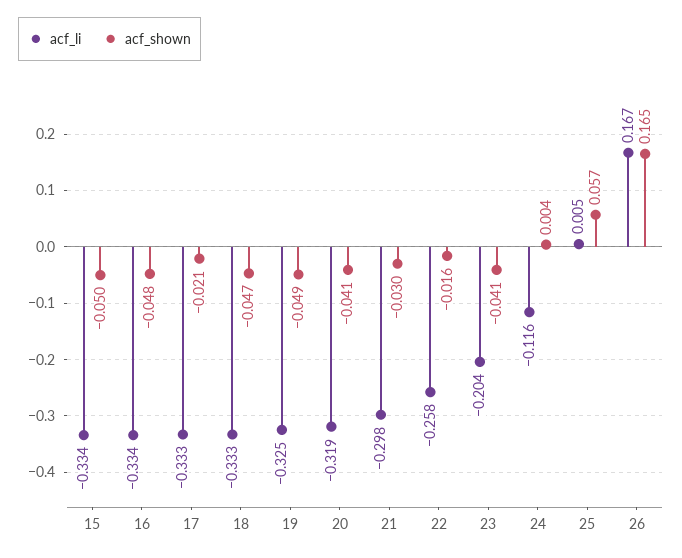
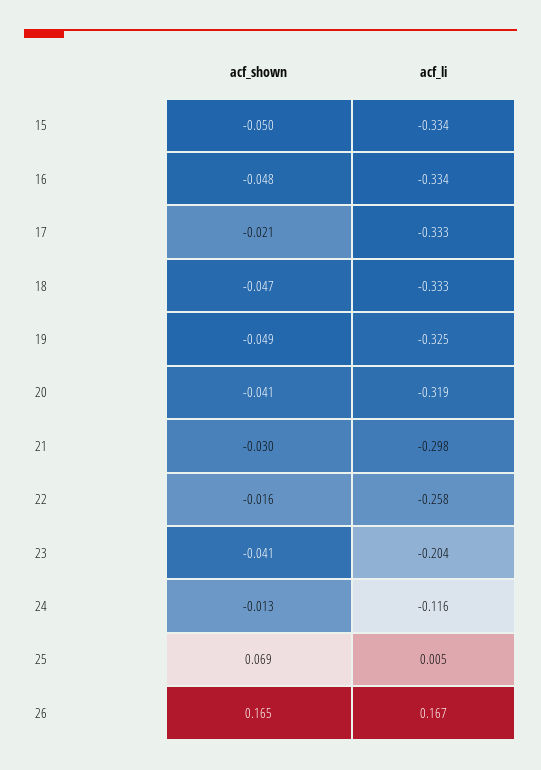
  {
    "acf_li": {
      "15": -0.334,
      "16": -0.334,
      "17": -0.333,
      "18": -0.333,
      "19": -0.325,
      "20": -0.319,
      "21": -0.298,
      "22": -0.258,
      "23": -0.204,
      "24": -0.116,
      "25": 0.005,
      "26": 0.167
    },
    "acf_shown": {
      "15": -0.05,
      "16": -0.048,
      "17": -0.021,
      "18": -0.047,
      "19": -0.049,
      "20": -0.041,
      "21": -0.03,
      "22": -0.016,
      "23": -0.041,
-     "24": 0.004,
+     "24": -0.013,
-     "25": 0.057,
+     "25": 0.069,
      "26": 0.165
    }
  }

